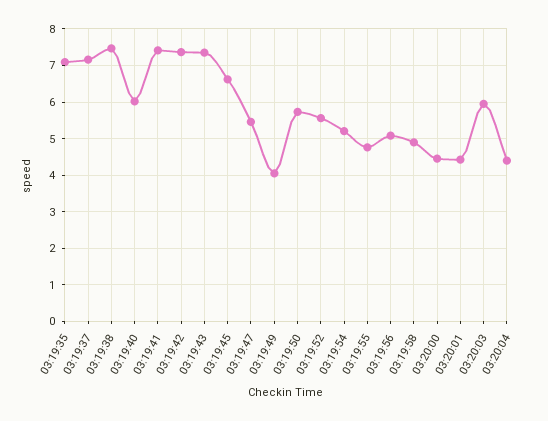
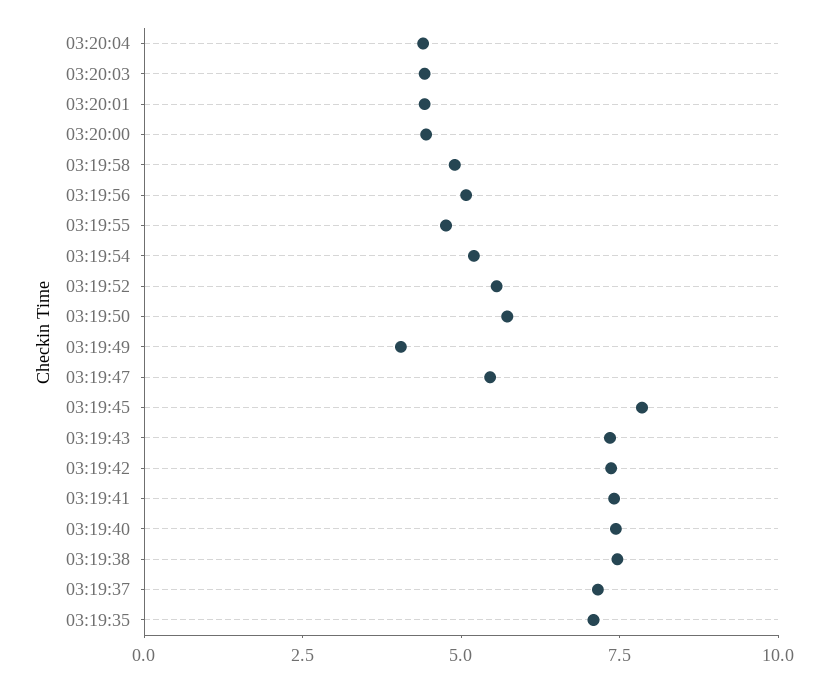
  {
    "03:19:35": 7,
    "03:19:37": 7.2,
    "03:19:38": 7.4,
-   "03:19:40": 6,
+   "03:19:40": 7.5,
    "03:19:41": 7.4,
    "03:19:42": 7.4,
    "03:19:43": 7.4,
-   "03:19:45": 6.6,
+   "03:19:45": 8,
    "03:19:47": 5.4,
    "03:19:49": 4,
    "03:19:50": 5.8,
    "03:19:52": 5.6,
    "03:19:54": 5.2,
    "03:19:55": 4.8,
    "03:19:56": 5,
    "03:19:58": 5,
    "03:20:00": 4.4,
    "03:20:01": 4.4,
-   "03:20:03": 6,
+   "03:20:03": 4.5,
    "03:20:04": 4.4
  }

